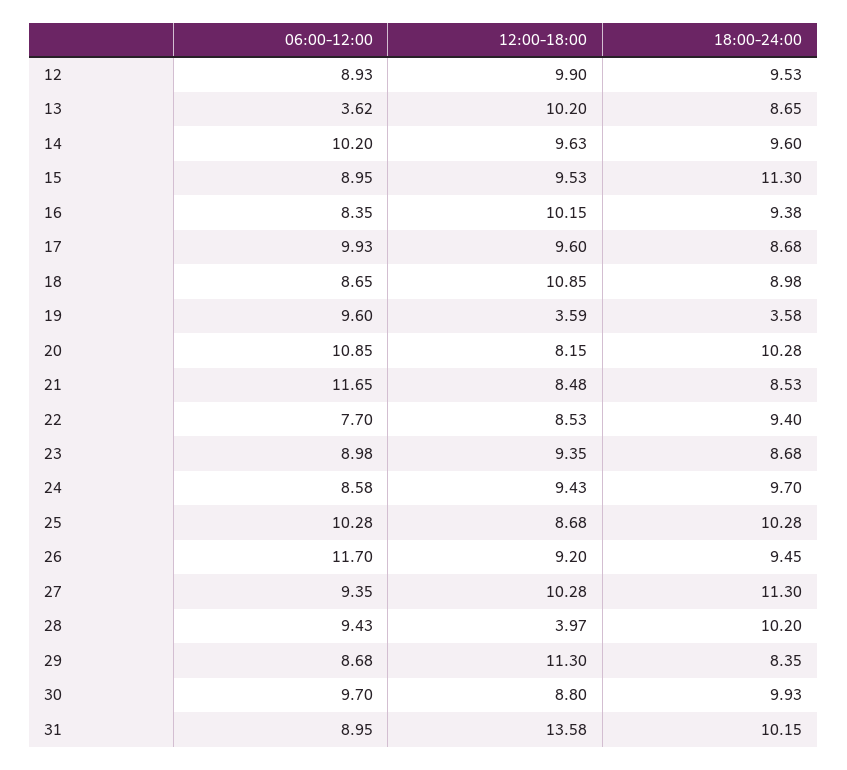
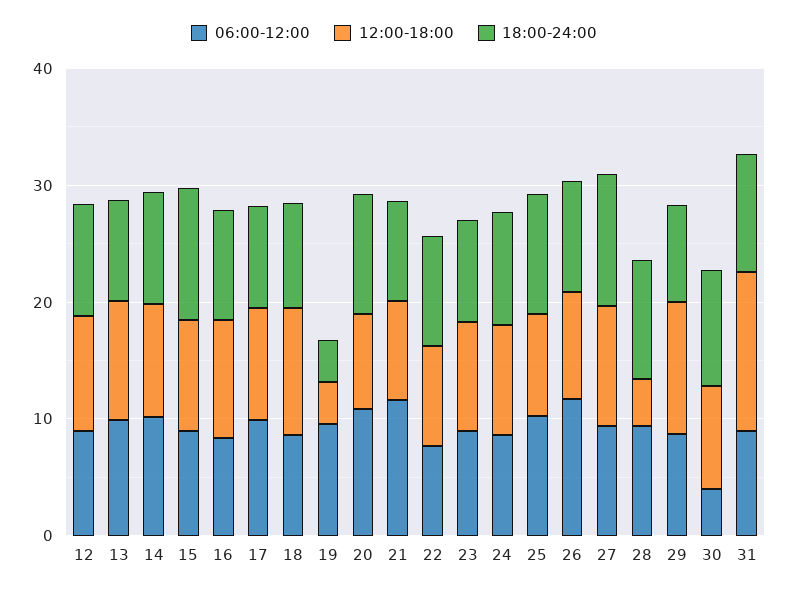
  {
    "06:00-12:00": {
      "12": 8.93,
-     "13": 3.62,
+     "13": 10,
      "14": 10.2,
      "15": 8.95,
      "16": 8.35,
      "17": 9.93,
      "18": 8.65,
      "19": 9.6,
      "20": 10.85,
      "21": 11.65,
      "22": 7.7,
      "23": 8.98,
      "24": 8.58,
      "25": 10.28,
      "26": 11.7,
      "27": 9.35,
      "28": 9.43,
      "29": 8.68,
-     "30": 9.7,
+     "30": 4,
      "31": 8.95
    },
    "12:00-18:00": {
      "12": 9.9,
      "13": 10.2,
      "14": 9.63,
      "15": 9.53,
      "16": 10.15,
      "17": 9.6,
      "18": 10.85,
      "19": 3.59,
      "20": 8.15,
      "21": 8.48,
      "22": 8.53,
      "23": 9.35,
      "24": 9.43,
      "25": 8.68,
      "26": 9.2,
      "27": 10.28,
      "28": 3.97,
      "29": 11.3,
      "30": 8.8,
      "31": 13.58
    },
    "18:00-24:00": {
      "12": 9.53,
      "13": 8.65,
      "14": 9.6,
      "15": 11.3,
      "16": 9.38,
      "17": 8.68,
      "18": 8.98,
      "19": 3.58,
      "20": 10.28,
      "21": 8.53,
      "22": 9.4,
      "23": 8.68,
      "24": 9.7,
      "25": 10.28,
      "26": 9.45,
      "27": 11.3,
      "28": 10.2,
      "29": 8.35,
      "30": 9.93,
      "31": 10.15
    }
  }

